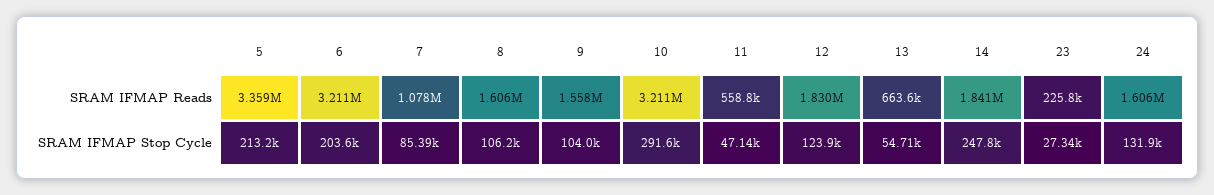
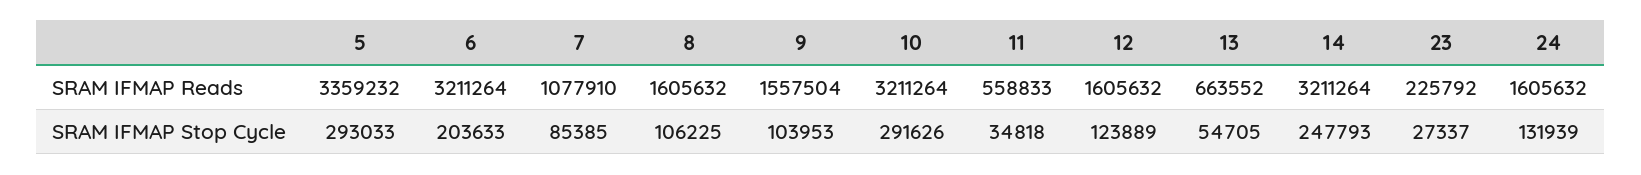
  {
    "5": {
      "SRAM IFMAP Reads": 3359232,
-     "SRAM IFMAP Stop Cycle": 213200
+     "SRAM IFMAP Stop Cycle": 293033
    },
    "6": {
      "SRAM IFMAP Reads": 3211264,
      "SRAM IFMAP Stop Cycle": 203633
    },
    "7": {
      "SRAM IFMAP Reads": 1077910,
      "SRAM IFMAP Stop Cycle": 85385
    },
    "8": {
      "SRAM IFMAP Reads": 1605632,
      "SRAM IFMAP Stop Cycle": 106225
    },
    "9": {
      "SRAM IFMAP Reads": 1557504,
      "SRAM IFMAP Stop Cycle": 103953
    },
    "10": {
      "SRAM IFMAP Reads": 3211264,
      "SRAM IFMAP Stop Cycle": 291626
    },
    "11": {
      "SRAM IFMAP Reads": 558833,
-     "SRAM IFMAP Stop Cycle": 47140
+     "SRAM IFMAP Stop Cycle": 34818
    },
    "12": {
-     "SRAM IFMAP Reads": 1830000,
+     "SRAM IFMAP Reads": 1605632,
      "SRAM IFMAP Stop Cycle": 123889
    },
    "13": {
      "SRAM IFMAP Reads": 663552,
      "SRAM IFMAP Stop Cycle": 54705
    },
    "14": {
-     "SRAM IFMAP Reads": 1841000,
+     "SRAM IFMAP Reads": 3211264,
      "SRAM IFMAP Stop Cycle": 247793
    },
    "23": {
      "SRAM IFMAP Reads": 225792,
      "SRAM IFMAP Stop Cycle": 27337
    },
    "24": {
      "SRAM IFMAP Reads": 1605632,
      "SRAM IFMAP Stop Cycle": 131939
    }
  }

